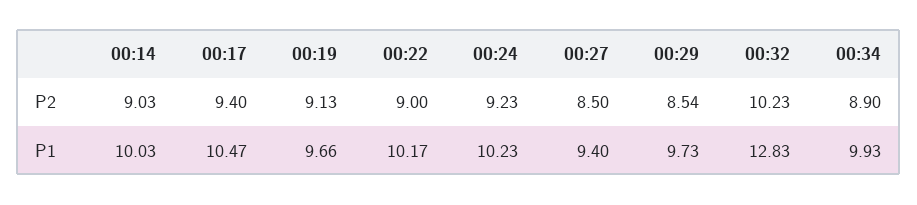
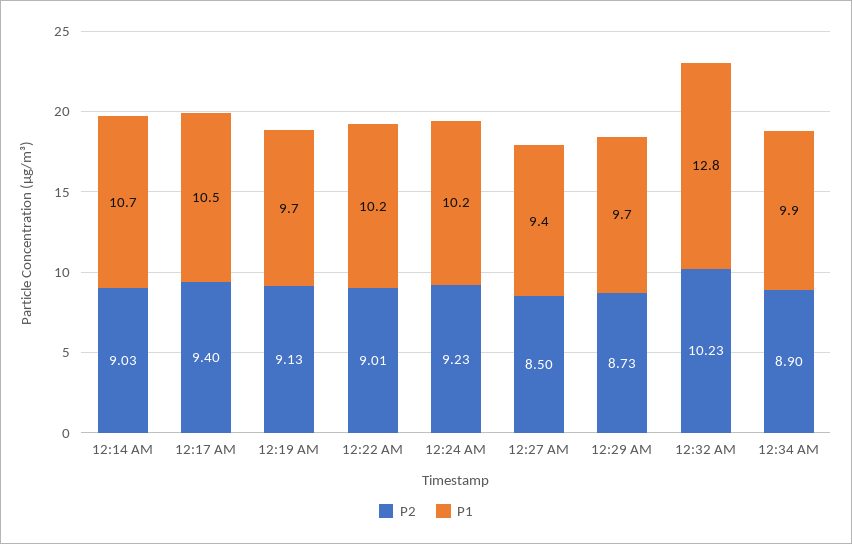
  {
    "P2": {
      "00:14": 9.03,
      "00:17": 9.4,
      "00:19": 9.13,
-     "00:22": 9,
+     "00:22": 9.01,
      "00:24": 9.23,
      "00:27": 8.5,
-     "00:29": 8.54,
+     "00:29": 8.73,
      "00:32": 10.23,
      "00:34": 8.9
    },
    "P1": {
-     "00:14": 10.03,
+     "00:14": 10.7,
      "00:17": 10.47,
      "00:19": 9.66,
      "00:22": 10.17,
      "00:24": 10.23,
      "00:27": 9.4,
      "00:29": 9.73,
      "00:32": 12.83,
      "00:34": 9.93
    }
  }

